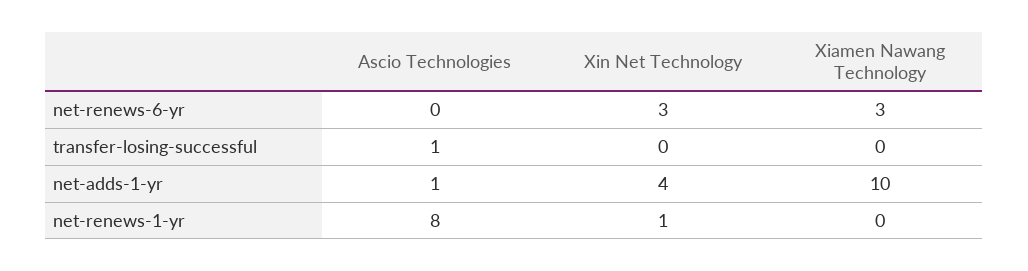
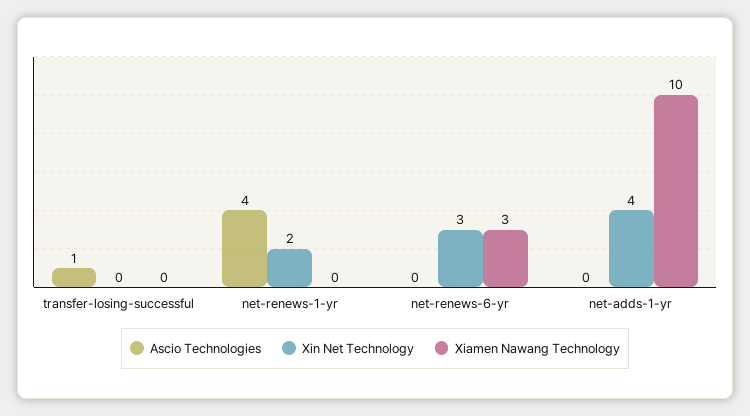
  {
    "Ascio Technologies": {
      "net-renews-6-yr": 0,
      "transfer-losing-successful": 1,
-     "net-adds-1-yr": 1,
+     "net-adds-1-yr": 0,
-     "net-renews-1-yr": 8
+     "net-renews-1-yr": 4
    },
    "Xin Net Technology": {
      "net-renews-6-yr": 3,
      "transfer-losing-successful": 0,
      "net-adds-1-yr": 4,
-     "net-renews-1-yr": 1
+     "net-renews-1-yr": 2
    },
    "Xiamen Nawang Technology": {
      "net-renews-6-yr": 3,
      "transfer-losing-successful": 0,
      "net-adds-1-yr": 10,
      "net-renews-1-yr": 0
    }
  }

